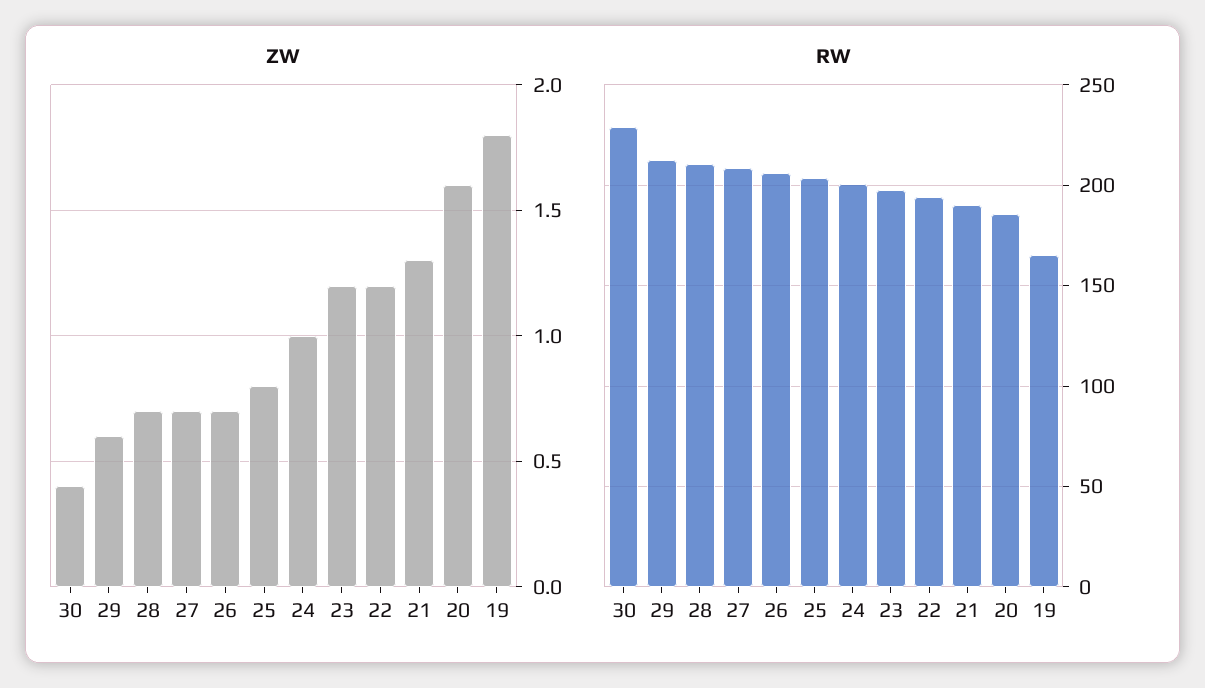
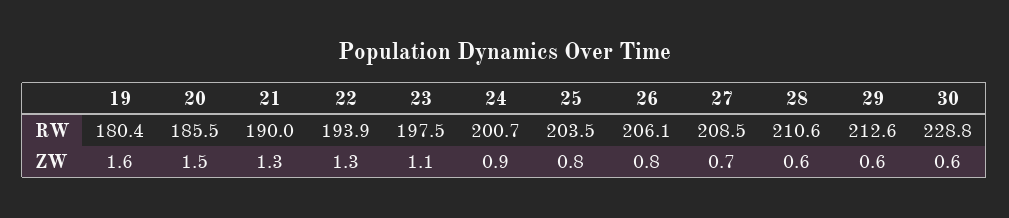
  {
    "ZW": {
-     "30": 0.4,
+     "30": 0.6,
      "29": 0.6,
-     "28": 0.7,
+     "28": 0.6,
      "27": 0.7,
-     "26": 0.7,
+     "26": 0.8,
      "25": 0.8,
-     "24": 1,
+     "24": 0.9,
-     "23": 1.2,
+     "23": 1.1,
-     "22": 1.2,
+     "22": 1.3,
      "21": 1.3,
-     "20": 1.6,
+     "20": 1.5,
-     "19": 1.8
+     "19": 1.6
    },
    "RW": {
      "30": 228.8,
      "29": 212.6,
      "28": 210.6,
      "27": 208.5,
      "26": 206.1,
      "25": 203.5,
      "24": 200.7,
      "23": 197.5,
      "22": 193.9,
      "21": 190,
      "20": 185.5,
-     "19": 165
+     "19": 180.4
    }
  }

